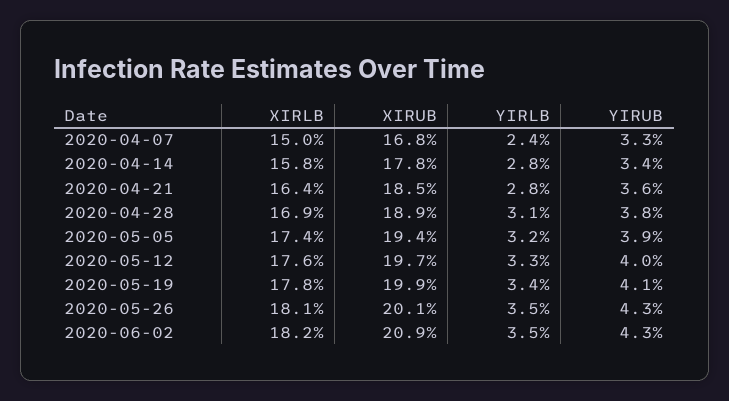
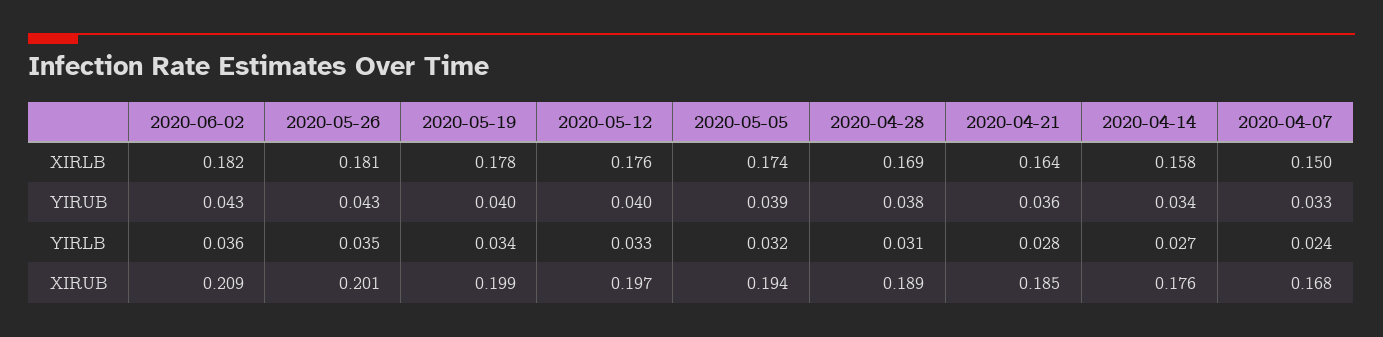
  {
    "XIRLB": {
      "2020-04-07": 0.15,
      "2020-04-14": 0.158,
      "2020-04-21": 0.164,
      "2020-04-28": 0.169,
      "2020-05-05": 0.174,
      "2020-05-12": 0.176,
      "2020-05-19": 0.178,
      "2020-05-26": 0.181,
      "2020-06-02": 0.182
    },
    "XIRUB": {
      "2020-04-07": 0.168,
-     "2020-04-14": 0.178,
+     "2020-04-14": 0.176,
      "2020-04-21": 0.185,
      "2020-04-28": 0.189,
      "2020-05-05": 0.194,
      "2020-05-12": 0.197,
      "2020-05-19": 0.199,
      "2020-05-26": 0.201,
      "2020-06-02": 0.209
    },
    "YIRLB": {
      "2020-04-07": 0.024,
-     "2020-04-14": 0.028,
+     "2020-04-14": 0.027,
      "2020-04-21": 0.028,
      "2020-04-28": 0.031,
      "2020-05-05": 0.032,
      "2020-05-12": 0.033,
      "2020-05-19": 0.034,
      "2020-05-26": 0.035,
-     "2020-06-02": 0.035
+     "2020-06-02": 0.036
    },
    "YIRUB": {
      "2020-04-07": 0.033,
      "2020-04-14": 0.034,
      "2020-04-21": 0.036,
      "2020-04-28": 0.038,
      "2020-05-05": 0.039,
      "2020-05-12": 0.04,
-     "2020-05-19": 0.041,
+     "2020-05-19": 0.04,
      "2020-05-26": 0.043,
      "2020-06-02": 0.043
    }
  }

